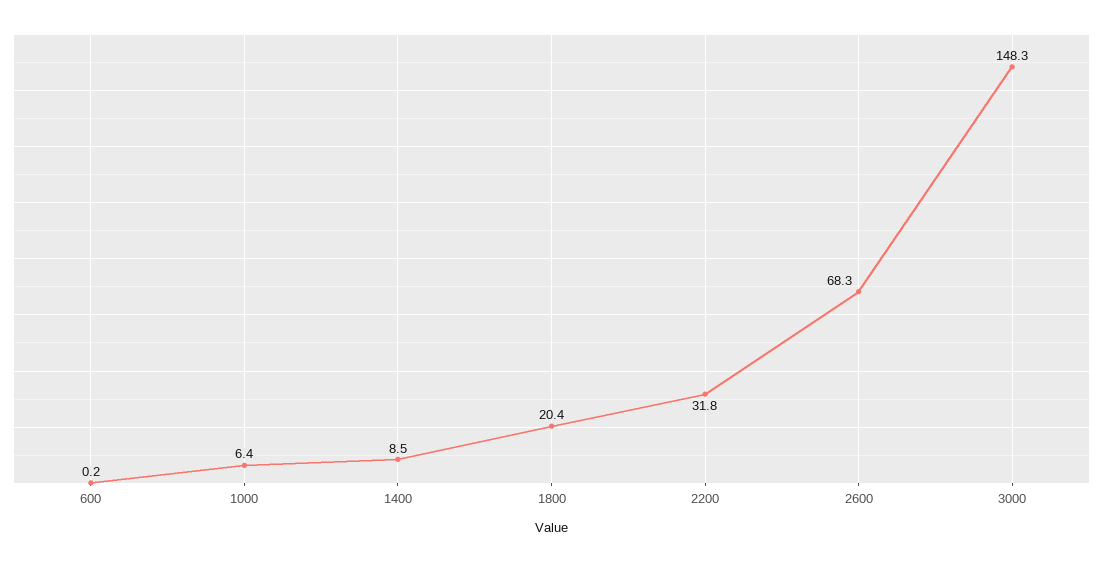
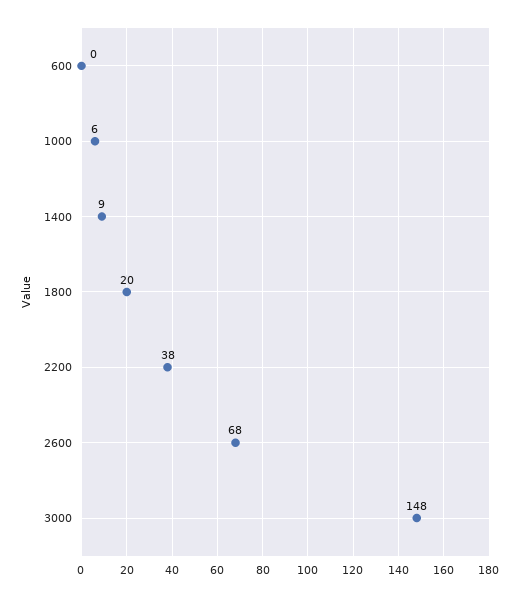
  {
    "600": 0.2,
    "1000": 6.4,
    "1400": 8.5,
    "1800": 20.4,
-   "2200": 31.8,
+   "2200": 38,
    "2600": 68.3,
    "3000": 148.3
  }

